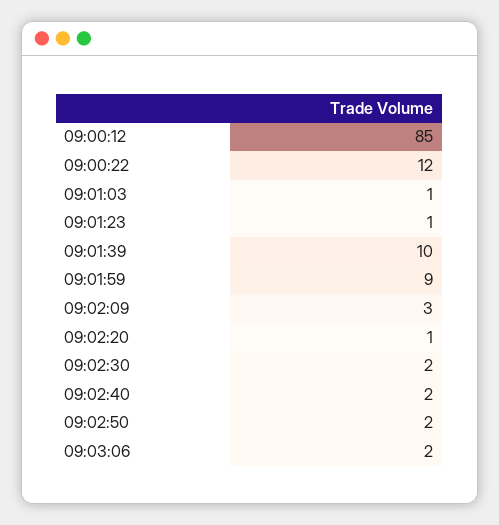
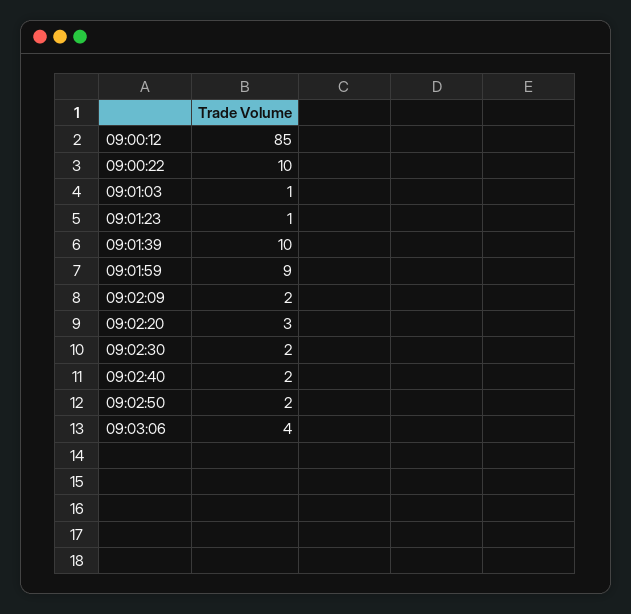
  {
    "09:00:12": 85,
-   "09:00:22": 12,
+   "09:00:22": 10,
    "09:01:03": 1,
    "09:01:23": 1,
    "09:01:39": 10,
    "09:01:59": 9,
-   "09:02:09": 3,
+   "09:02:09": 2,
-   "09:02:20": 1,
+   "09:02:20": 3,
    "09:02:30": 2,
    "09:02:40": 2,
    "09:02:50": 2,
-   "09:03:06": 2
+   "09:03:06": 4
  }

